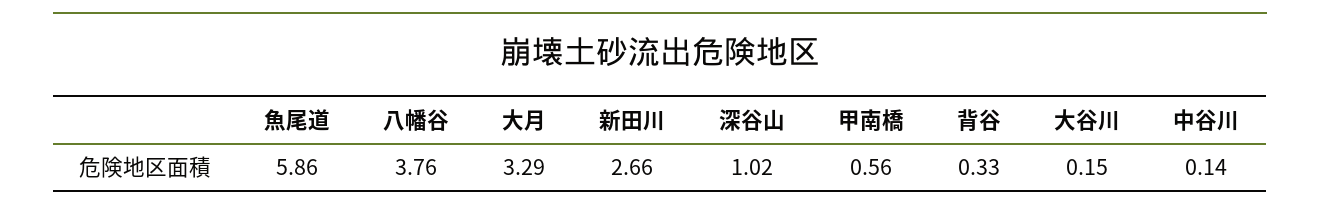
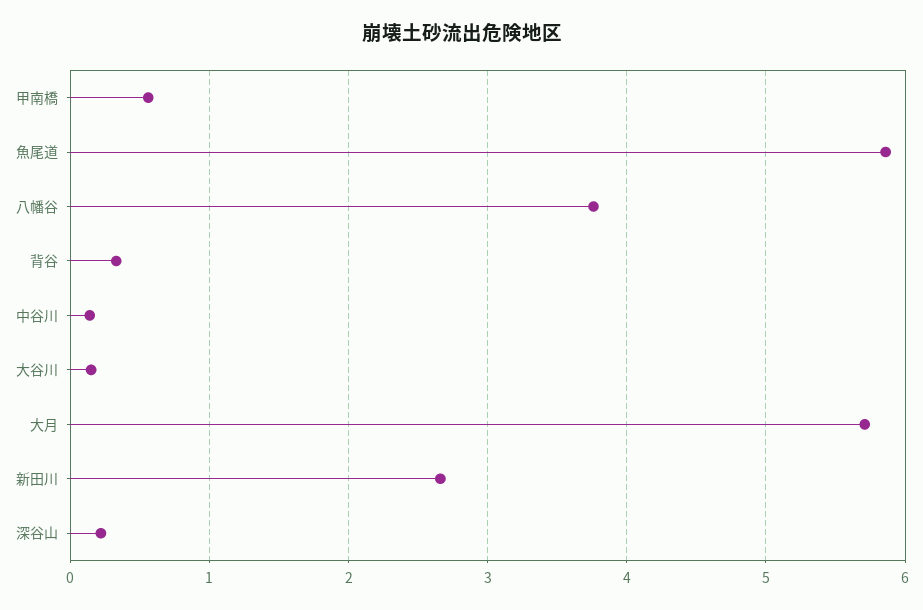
  {
    "魚尾道": 5.86,
    "八幡谷": 3.76,
-   "大月": 3.29,
+   "大月": 5.7,
    "新田川": 2.66,
-   "深谷山": 1.02,
+   "深谷山": 0.2,
    "甲南橋": 0.56,
    "背谷": 0.33,
    "大谷川": 0.15,
    "中谷川": 0.14
  }

